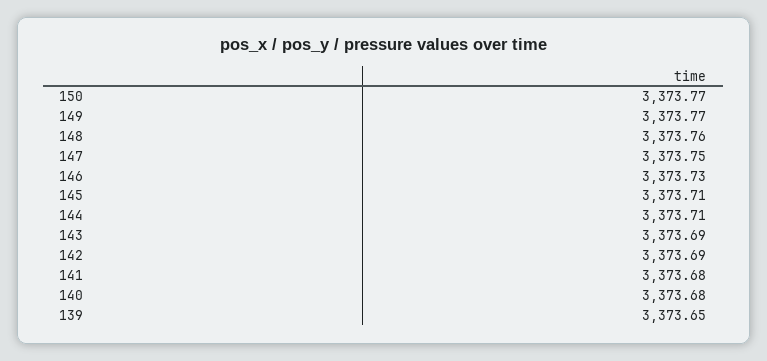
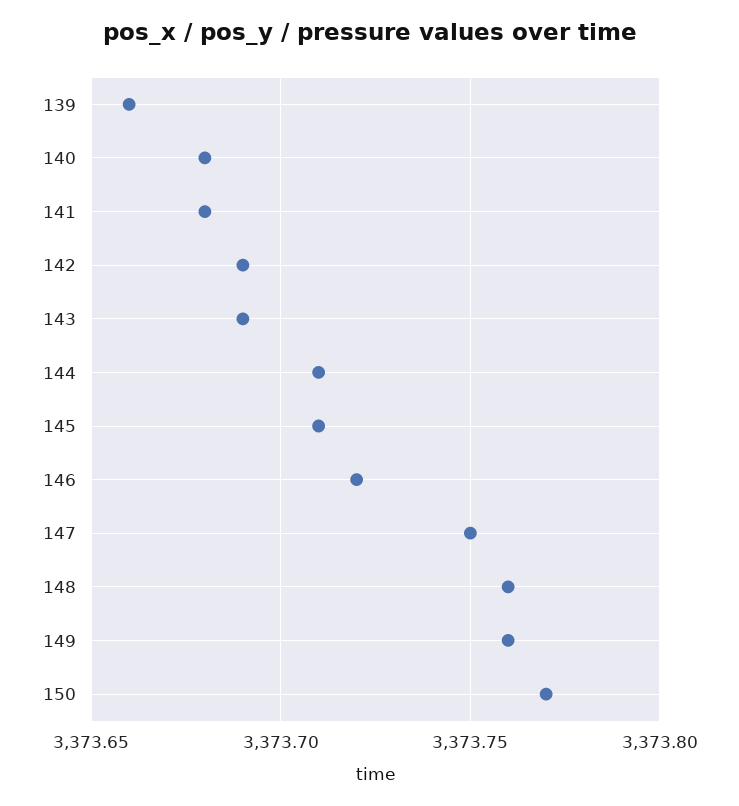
  {
    "150": 3373.77,
-   "149": 3373.77,
+   "149": 3373.76,
    "148": 3373.76,
    "147": 3373.75,
-   "146": 3373.73,
+   "146": 3373.72,
    "145": 3373.71,
    "144": 3373.71,
    "143": 3373.69,
    "142": 3373.69,
    "141": 3373.68,
    "140": 3373.68,
-   "139": 3373.65
+   "139": 3373.66
  }

